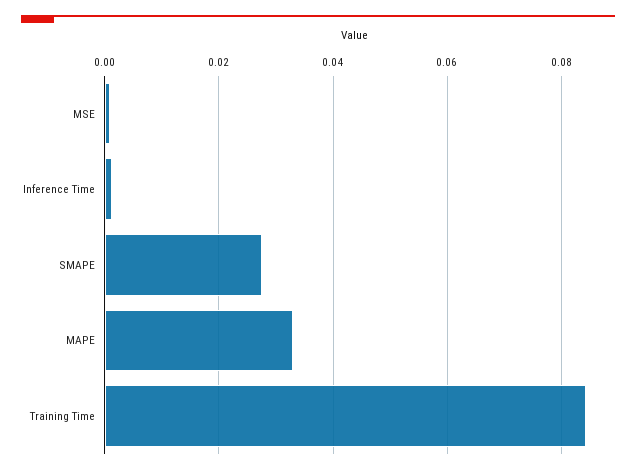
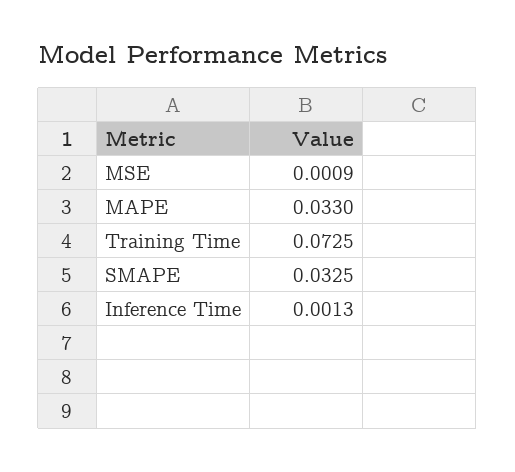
  {
    "MSE": 0.0009,
    "Inference Time": 0.0013,
-   "SMAPE": 0.028,
+   "SMAPE": 0.0325,
    "MAPE": 0.033,
-   "Training Time": 0.084
+   "Training Time": 0.0725
  }

